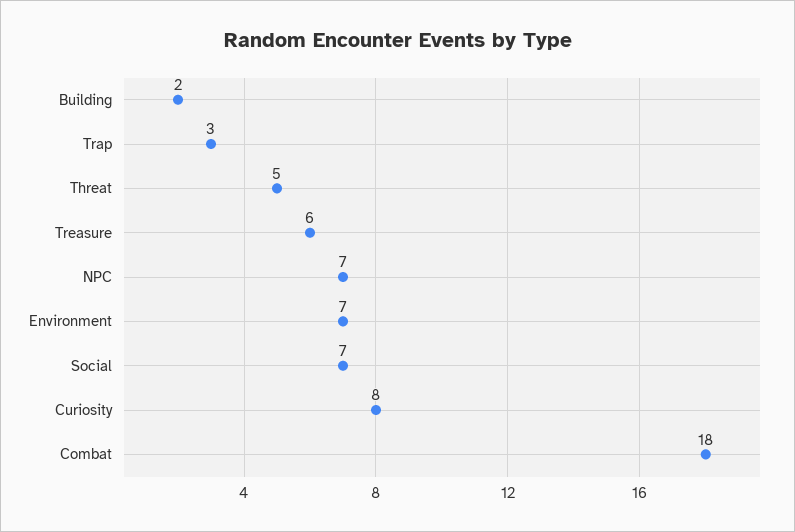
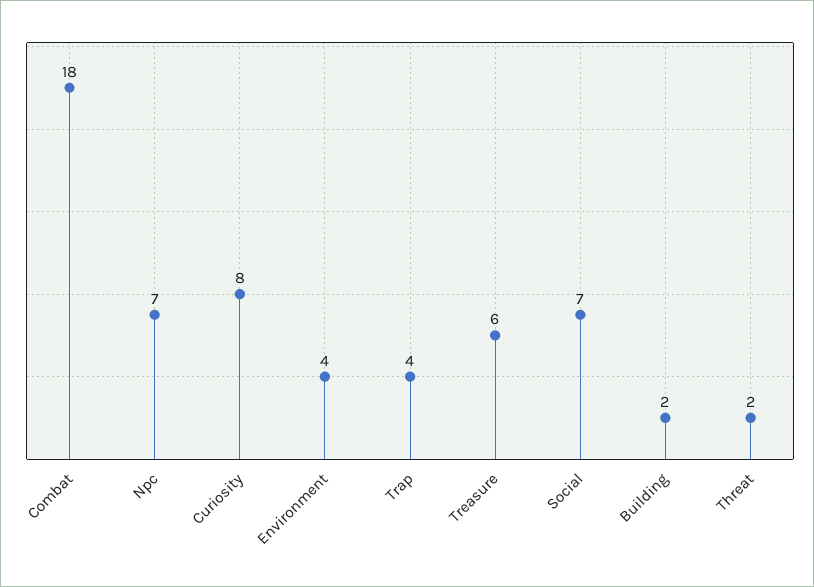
  {
    "Building": 2,
-   "Trap": 3,
+   "Trap": 4,
-   "Threat": 5,
+   "Threat": 2,
    "Treasure": 6,
    "NPC": 7,
-   "Environment": 7,
+   "Environment": 4,
    "Social": 7,
    "Curiosity": 8,
    "Combat": 18
  }

